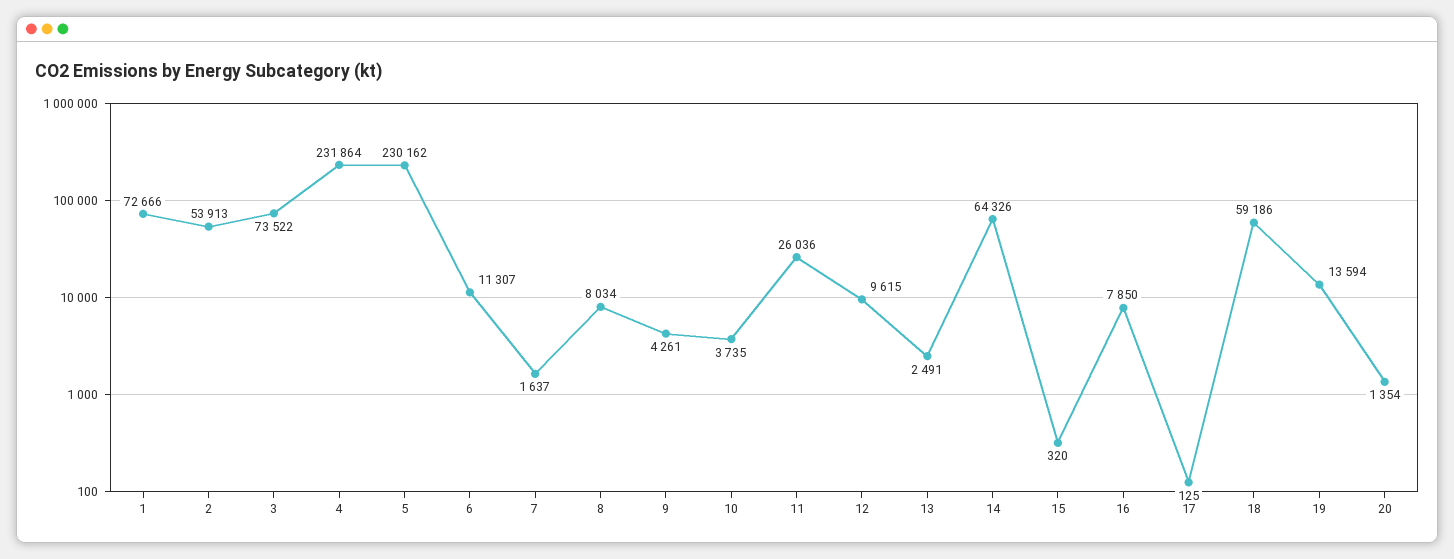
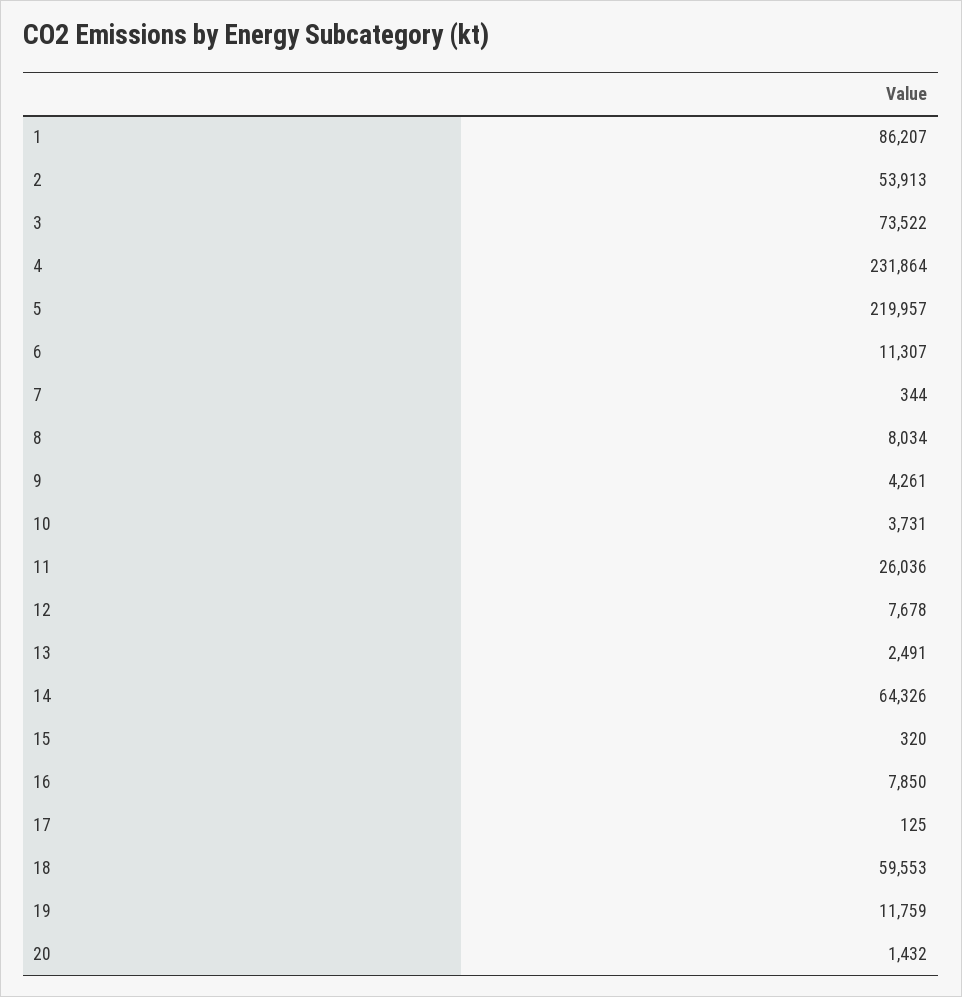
  {
-   "1": 72666,
+   "1": 86207,
    "2": 53913,
    "3": 73522,
    "4": 231864,
-   "5": 230162,
+   "5": 219957,
    "6": 11307,
-   "7": 1637,
+   "7": 344,
    "8": 8034,
    "9": 4261,
-   "10": 3735,
+   "10": 3731,
    "11": 26036,
-   "12": 9615,
+   "12": 7678,
    "13": 2491,
    "14": 64326,
    "15": 320,
    "16": 7850,
    "17": 125,
-   "18": 59186,
+   "18": 59553,
-   "19": 13594,
+   "19": 11759,
-   "20": 1354
+   "20": 1432
  }

